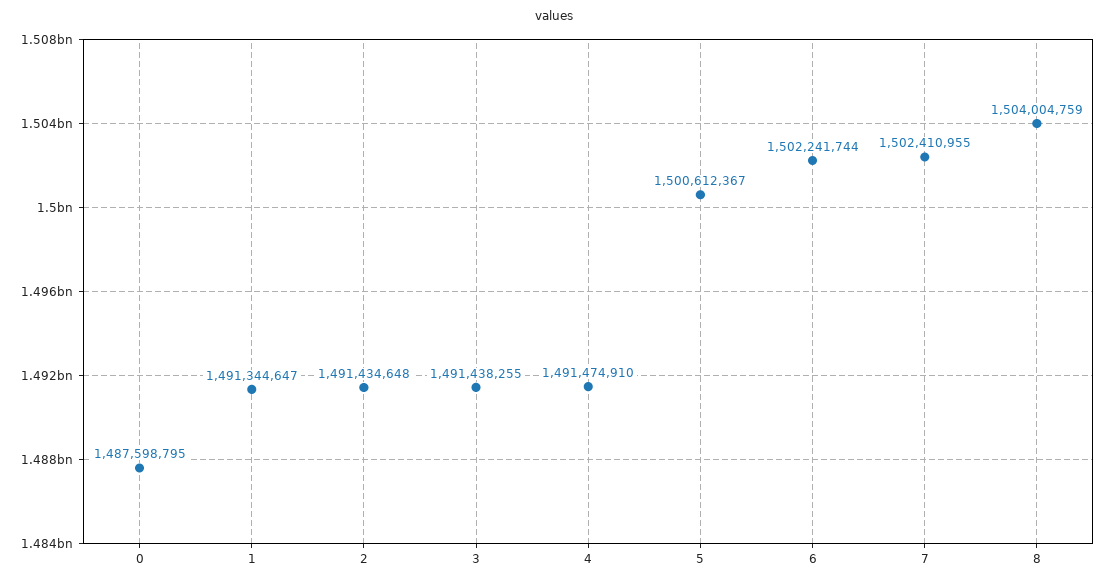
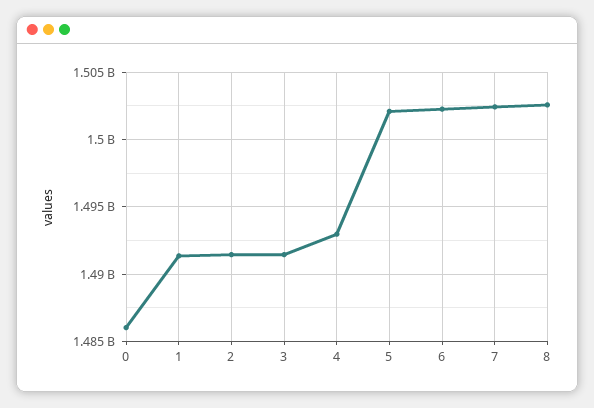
  {
-   "0": 1487598795,
+   "0": 1486000000,
    "1": 1491344647,
    "2": 1491434648,
    "3": 1491438255,
-   "4": 1491474910,
+   "4": 1493000000,
-   "5": 1500612367,
+   "5": 1502000000,
    "6": 1502241744,
    "7": 1502410955,
-   "8": 1504004759
+   "8": 1502500000
  }

